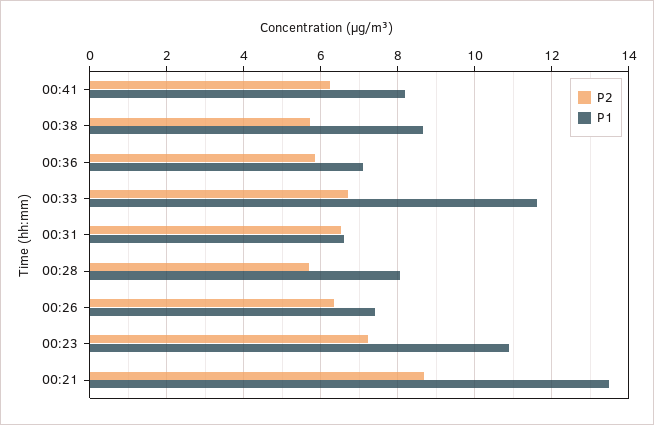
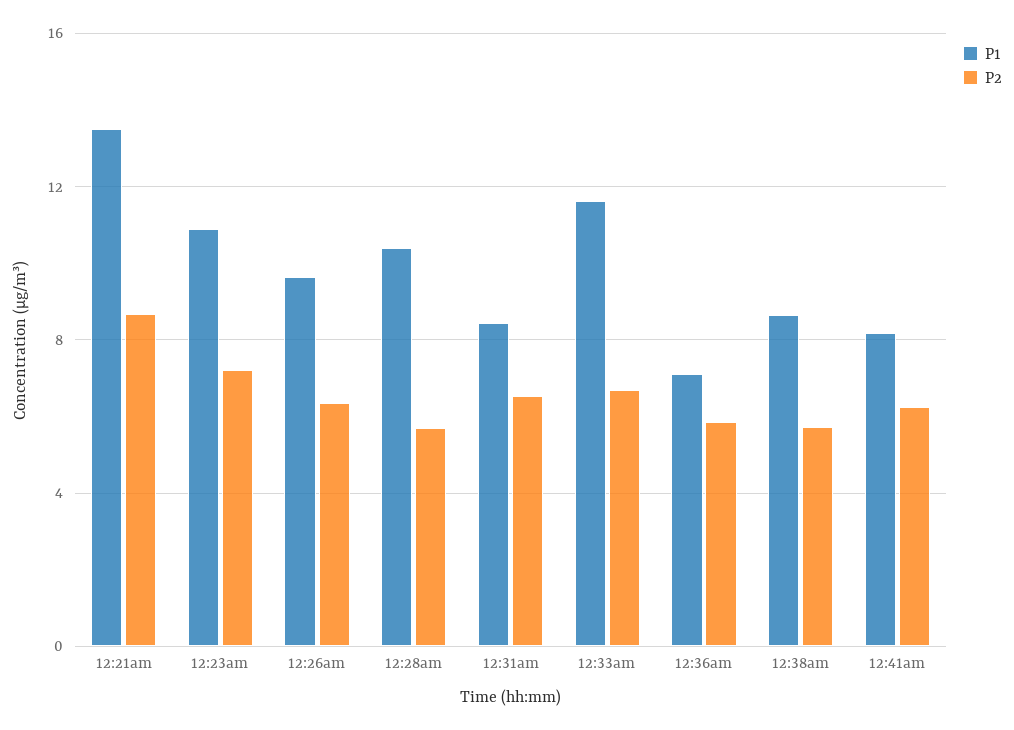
  {
    "P2": {
      "00:41": 6.2,
      "00:38": 5.8,
      "00:36": 5.8,
      "00:33": 6.8,
      "00:31": 6.6,
      "00:28": 5.8,
      "00:26": 6.4,
      "00:23": 7.2,
      "00:21": 8.6
    },
    "P1": {
      "00:41": 8.2,
      "00:38": 8.6,
      "00:36": 7.2,
      "00:33": 11.6,
-     "00:31": 6.6,
+     "00:31": 8.5,
-     "00:28": 8,
+     "00:28": 10.5,
-     "00:26": 7.4,
+     "00:26": 9.5,
      "00:23": 11,
      "00:21": 13.6
    }
  }

